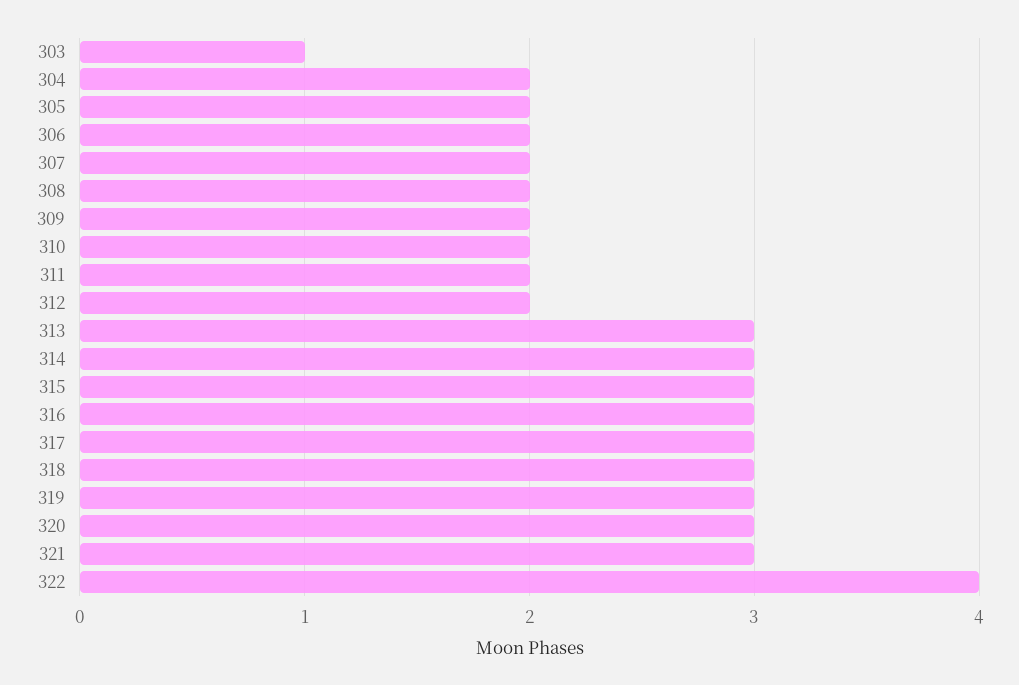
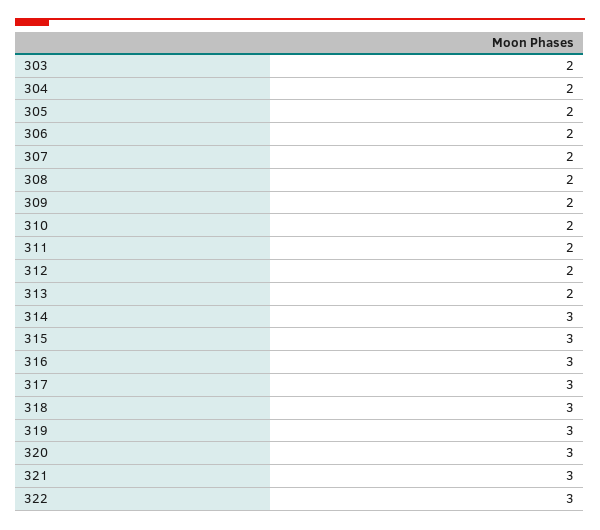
  {
-   "303": 1,
+   "303": 2,
    "304": 2,
    "305": 2,
    "306": 2,
    "307": 2,
    "308": 2,
    "309": 2,
    "310": 2,
    "311": 2,
    "312": 2,
-   "313": 3,
+   "313": 2,
    "314": 3,
    "315": 3,
    "316": 3,
    "317": 3,
    "318": 3,
    "319": 3,
    "320": 3,
    "321": 3,
-   "322": 4
+   "322": 3
  }

